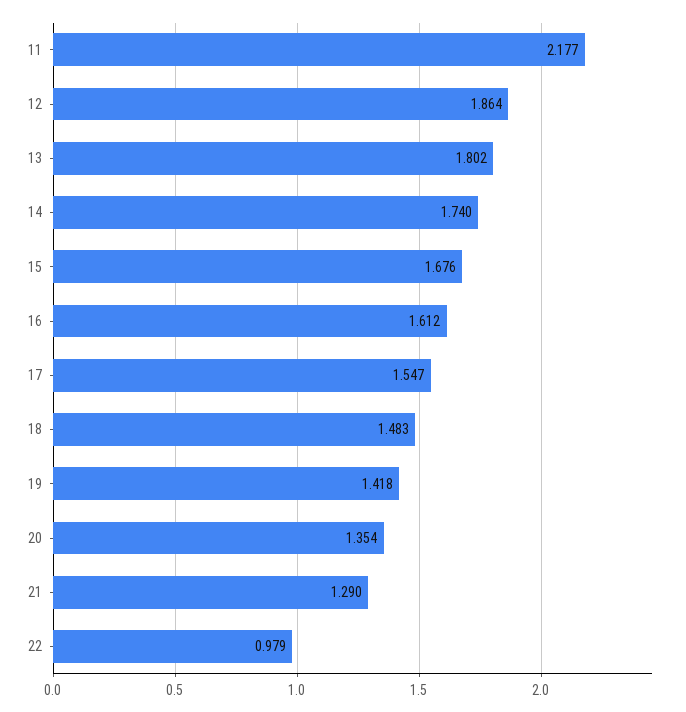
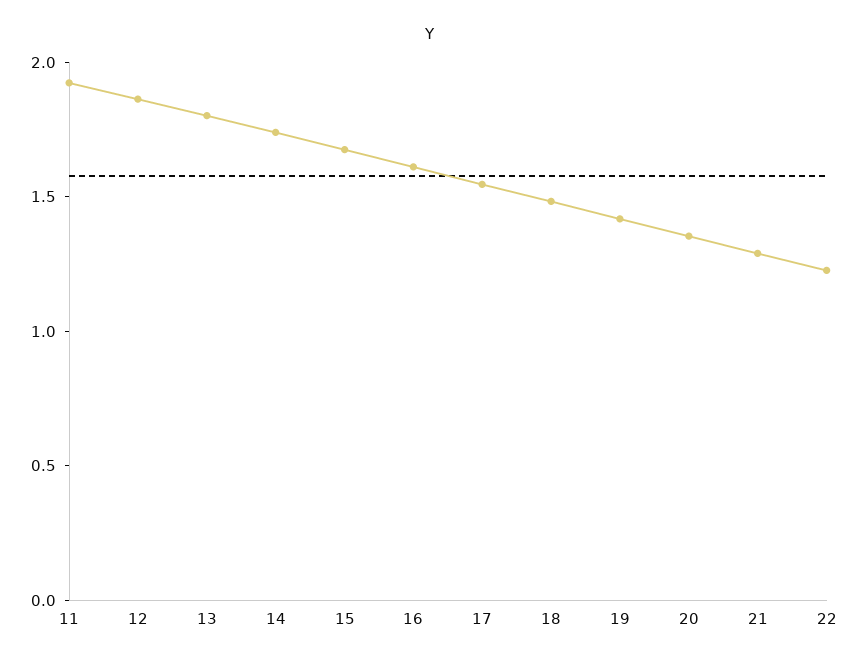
  {
-   "11": 2.177,
+   "11": 1.9,
    "12": 1.864,
    "13": 1.802,
    "14": 1.74,
    "15": 1.676,
    "16": 1.612,
    "17": 1.547,
    "18": 1.483,
    "19": 1.418,
    "20": 1.354,
    "21": 1.29,
-   "22": 0.979
+   "22": 1.2
  }

